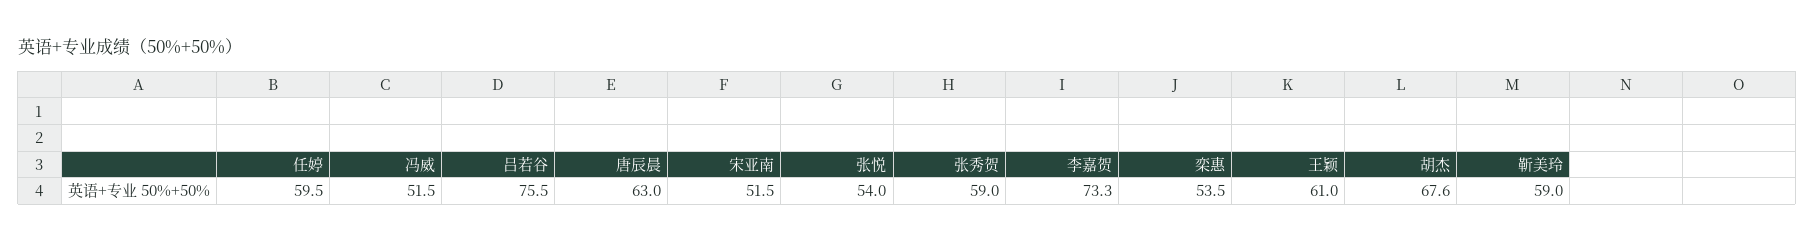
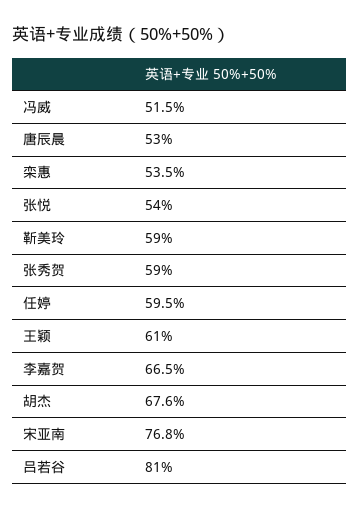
  {
    "任婷": 59.5,
    "冯威": 51.5,
-   "吕若谷": 75.5,
+   "吕若谷": 81,
-   "唐辰晨": 63,
+   "唐辰晨": 53,
-   "宋亚南": 51.5,
+   "宋亚南": 76.8,
    "张悦": 54,
    "张秀贺": 59,
-   "李嘉贺": 73.3,
+   "李嘉贺": 66.5,
    "栾惠": 53.5,
    "王颖": 61,
    "胡杰": 67.6,
    "靳美玲": 59
  }

